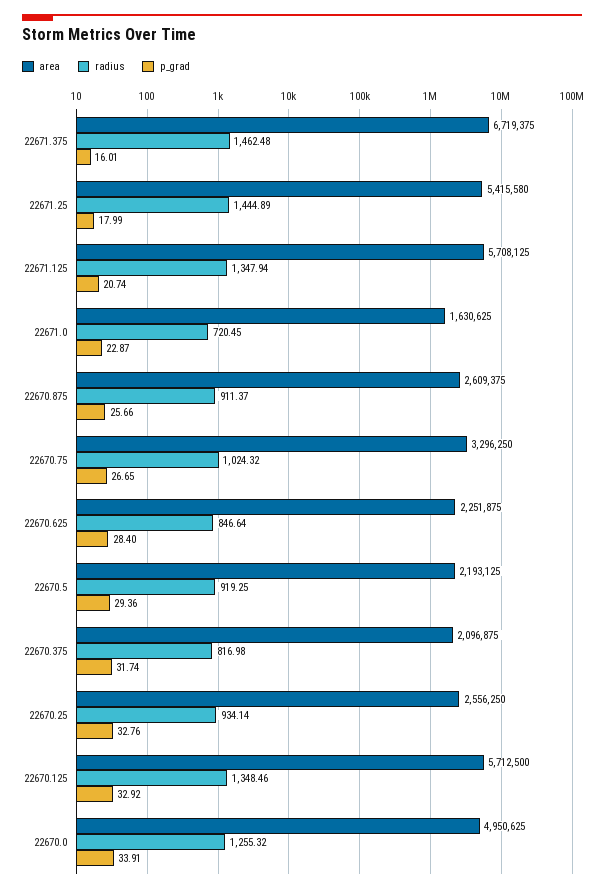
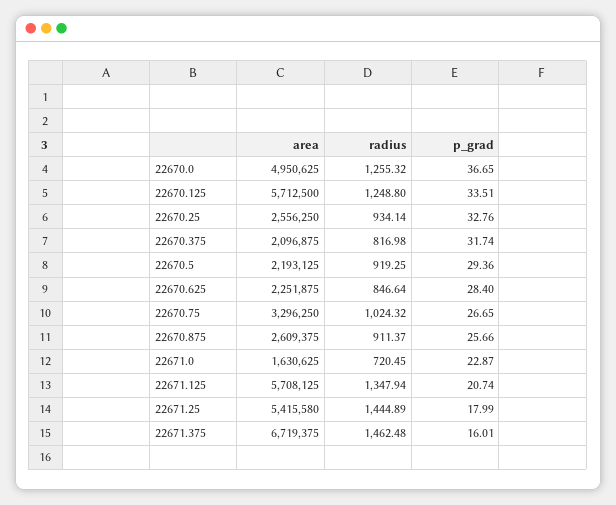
  {
    "area": {
      "22671.375": 6719375,
      "22671.25": 5415580,
      "22671.125": 5708125,
      "22671.0": 1630625,
      "22670.875": 2609375,
      "22670.75": 3296250,
      "22670.625": 2251875,
      "22670.5": 2193125,
      "22670.375": 2096875,
      "22670.25": 2556250,
      "22670.125": 5712500,
      "22670.0": 4950625
    },
    "radius": {
      "22671.375": 1462.48,
      "22671.25": 1444.89,
      "22671.125": 1347.94,
      "22671.0": 720.45,
      "22670.875": 911.37,
      "22670.75": 1024.32,
      "22670.625": 846.64,
      "22670.5": 919.25,
      "22670.375": 816.98,
      "22670.25": 934.14,
-     "22670.125": 1348.46,
+     "22670.125": 1248.8,
      "22670.0": 1255.32
    },
    "p_grad": {
      "22671.375": 16.01,
      "22671.25": 17.99,
      "22671.125": 20.74,
      "22671.0": 22.87,
      "22670.875": 25.66,
      "22670.75": 26.65,
      "22670.625": 28.4,
      "22670.5": 29.36,
      "22670.375": 31.74,
      "22670.25": 32.76,
-     "22670.125": 32.92,
+     "22670.125": 33.51,
-     "22670.0": 33.91
+     "22670.0": 36.65
    }
  }

